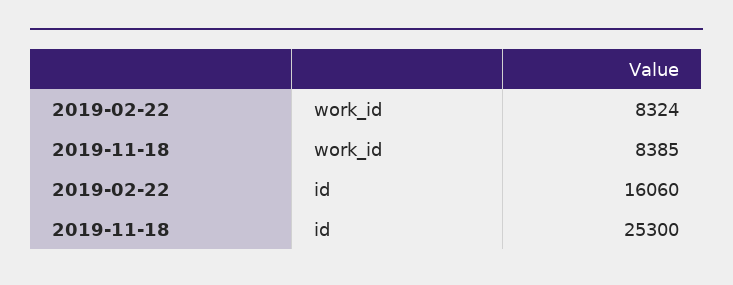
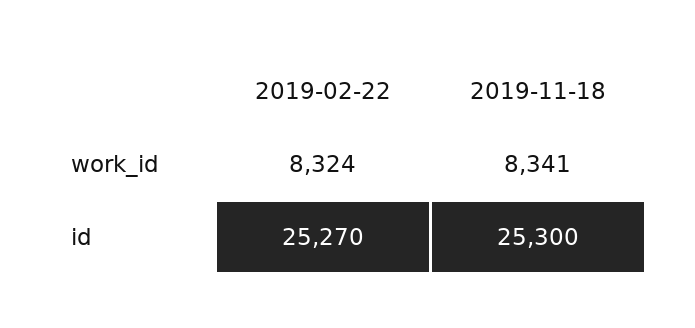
  {
    "2019-02-22": {
      "work_id": 8324,
-     "id": 16060
+     "id": 25270
    },
    "2019-11-18": {
-     "work_id": 8385,
+     "work_id": 8341,
      "id": 25300
    }
  }

